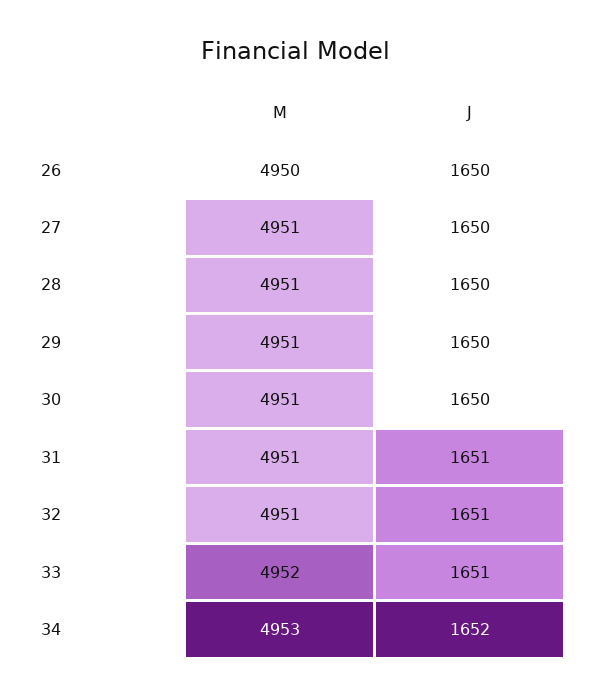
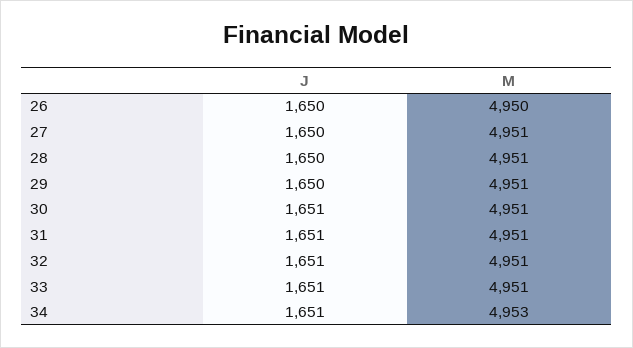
  {
    "M": {
      "26": 4950,
      "27": 4951,
      "28": 4951,
      "29": 4951,
      "30": 4951,
      "31": 4951,
      "32": 4951,
-     "33": 4952,
+     "33": 4951,
      "34": 4953
    },
    "J": {
      "26": 1650,
      "27": 1650,
      "28": 1650,
      "29": 1650,
-     "30": 1650,
+     "30": 1651,
      "31": 1651,
      "32": 1651,
      "33": 1651,
-     "34": 1652
+     "34": 1651
    }
  }

